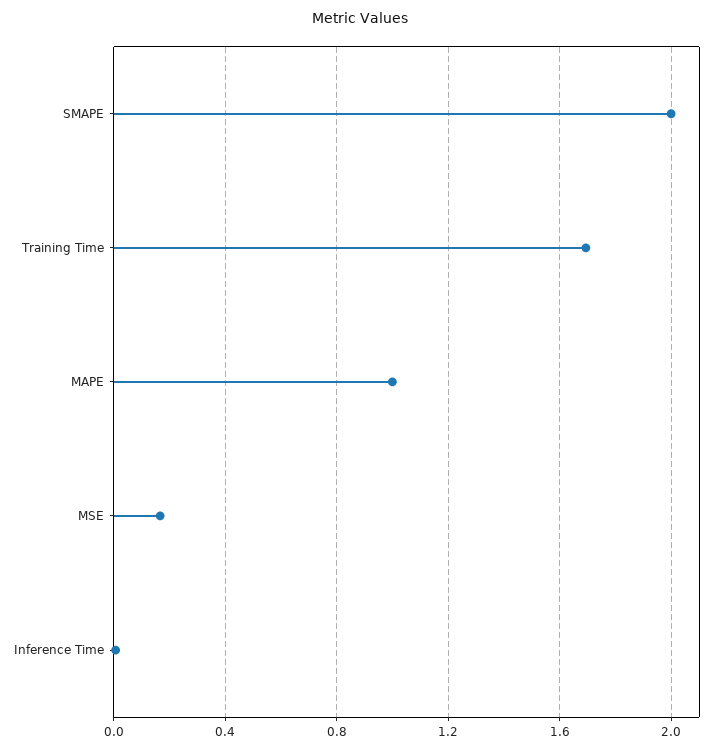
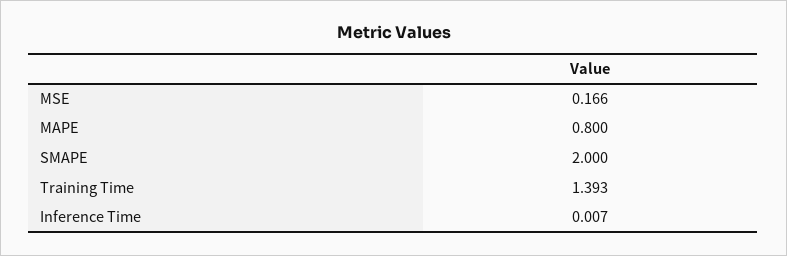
  {
    "SMAPE": 2,
-   "Training Time": 1.7,
+   "Training Time": 1.393,
-   "MAPE": 1,
+   "MAPE": 0.8,
    "MSE": 0.166,
    "Inference Time": 0.007
  }

